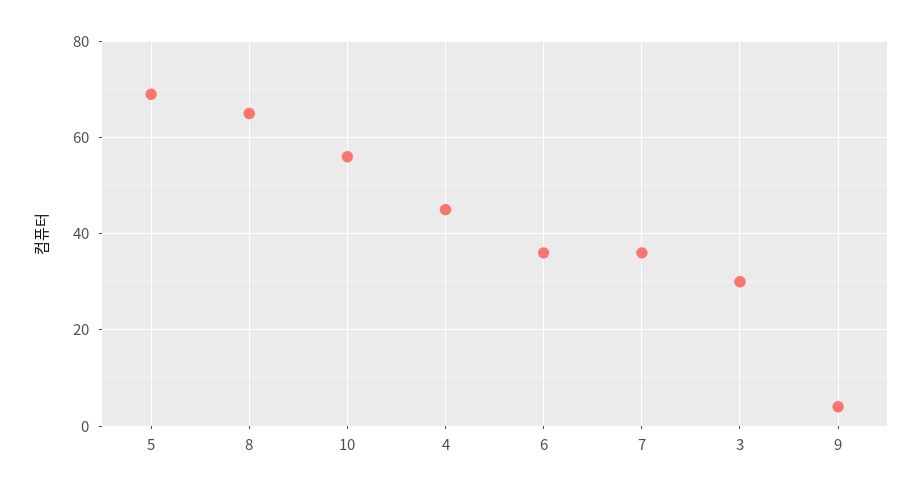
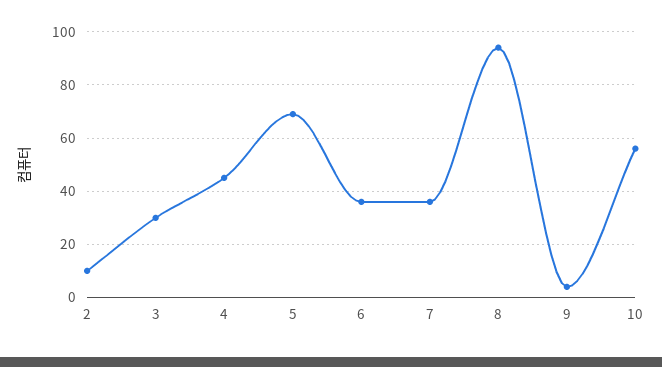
  {
    "5": 70,
-   "8": 65,
+   "8": 95,
    "10": 55,
    "4": 45,
    "6": 35,
    "7": 35,
    "3": 30,
-   "9": 5
+   "9": 5,
+   "2": 10
  }

